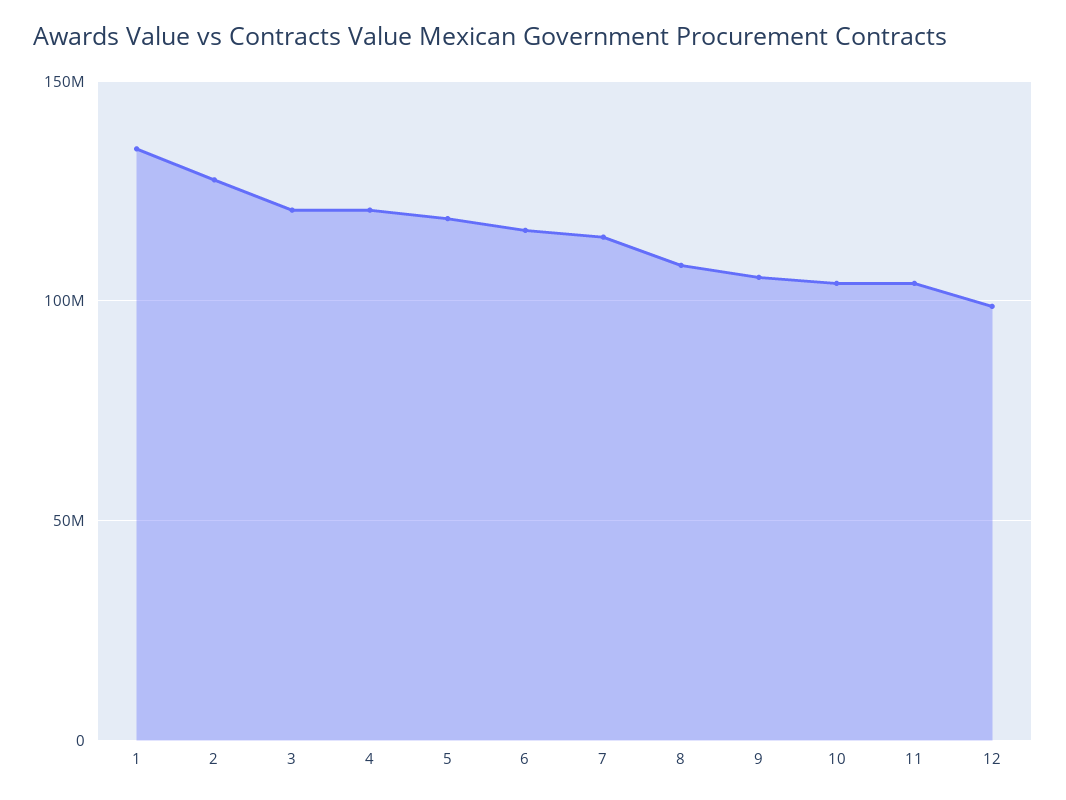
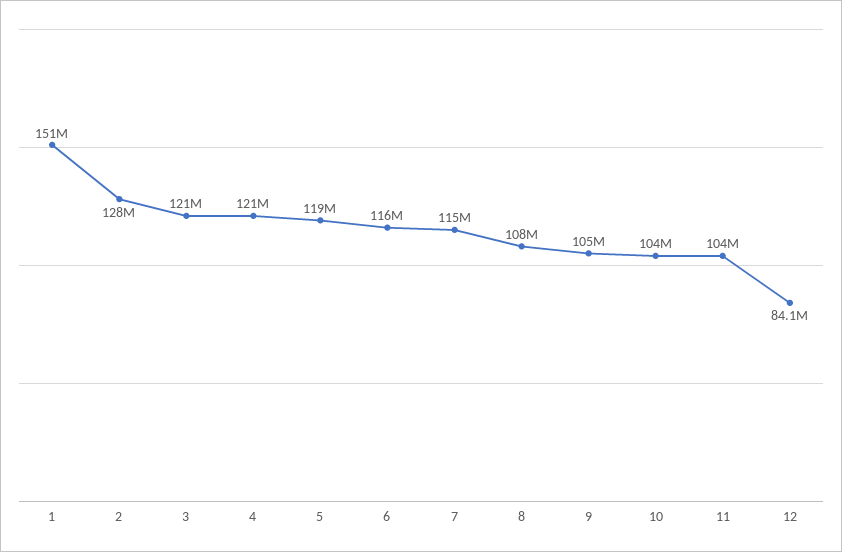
  {
-   "1": 135000000,
+   "1": 151000000,
    "2": 128000000,
    "3": 121000000,
    "4": 121000000,
    "5": 119000000,
    "6": 116000000,
    "7": 115000000,
    "8": 108000000,
    "9": 105000000,
    "10": 104000000,
    "11": 104000000,
-   "12": 100000000
+   "12": 84100000
  }

